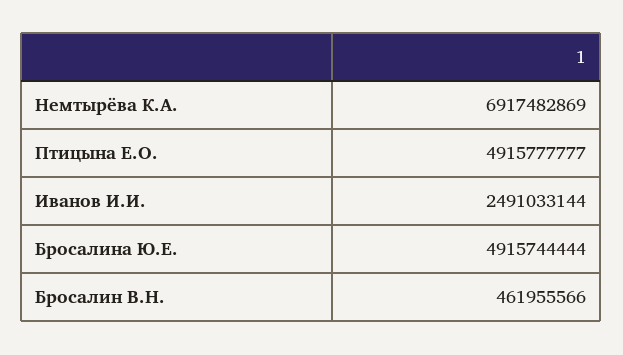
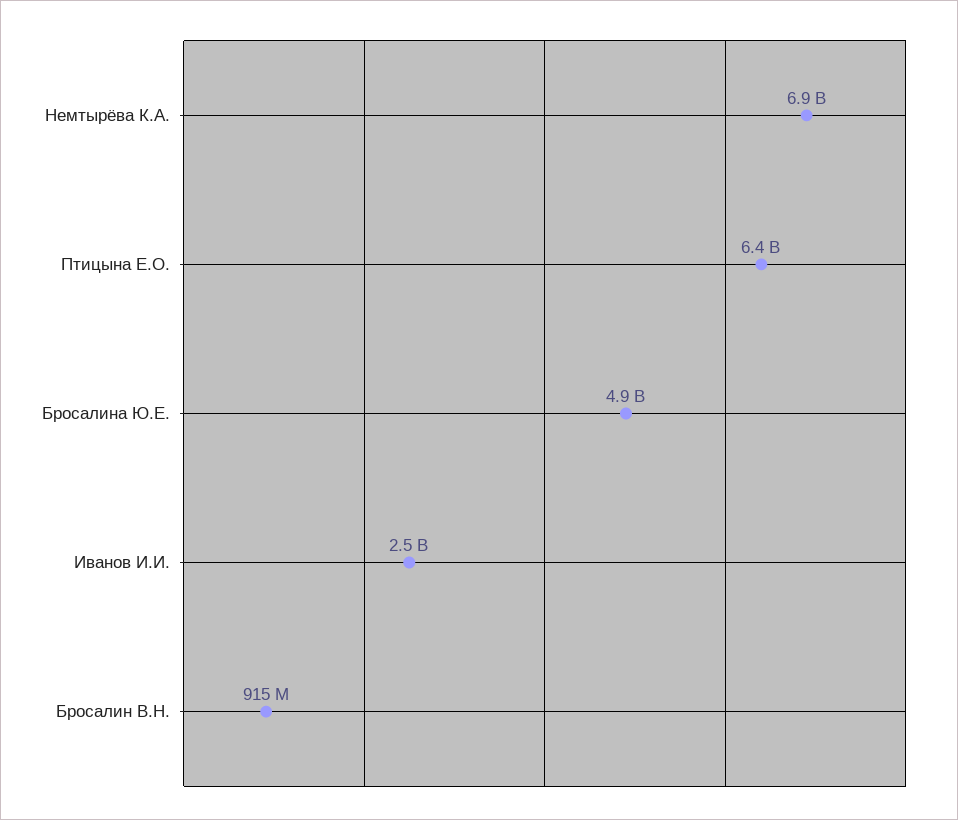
  {
    "Немтырёва К.А.": 6917482869,
-   "Птицына Е.О.": 4915777777,
+   "Птицына Е.О.": 6400000000,
    "Иванов И.И.": 2491033144,
    "Бросалина Ю.Е.": 4915744444,
-   "Бросалин В.Н.": 461955566
+   "Бросалин В.Н.": 915000000
  }

